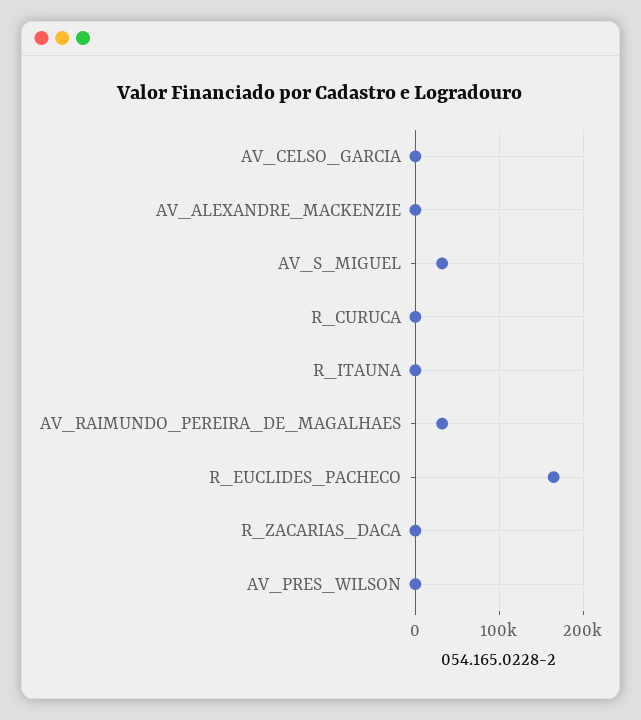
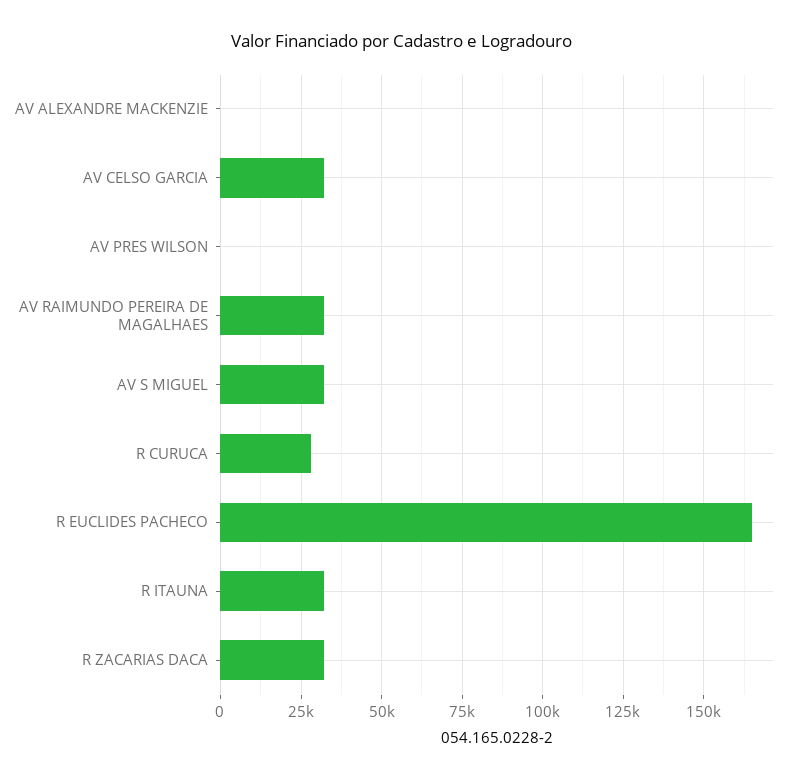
  {
-   "AV_CELSO_GARCIA": 0,
+   "AV_CELSO_GARCIA": 32500,
    "AV_ALEXANDRE_MACKENZIE": 0,
    "AV_S_MIGUEL": 32500,
-   "R_CURUCA": 0,
+   "R_CURUCA": 27500,
-   "R_ITAUNA": 0,
+   "R_ITAUNA": 32500,
    "AV_RAIMUNDO_PEREIRA_DE_MAGALHAES": 32500,
    "R_EUCLIDES_PACHECO": 165000,
-   "R_ZACARIAS_DACA": 0,
+   "R_ZACARIAS_DACA": 32500,
    "AV_PRES_WILSON": 0
  }

